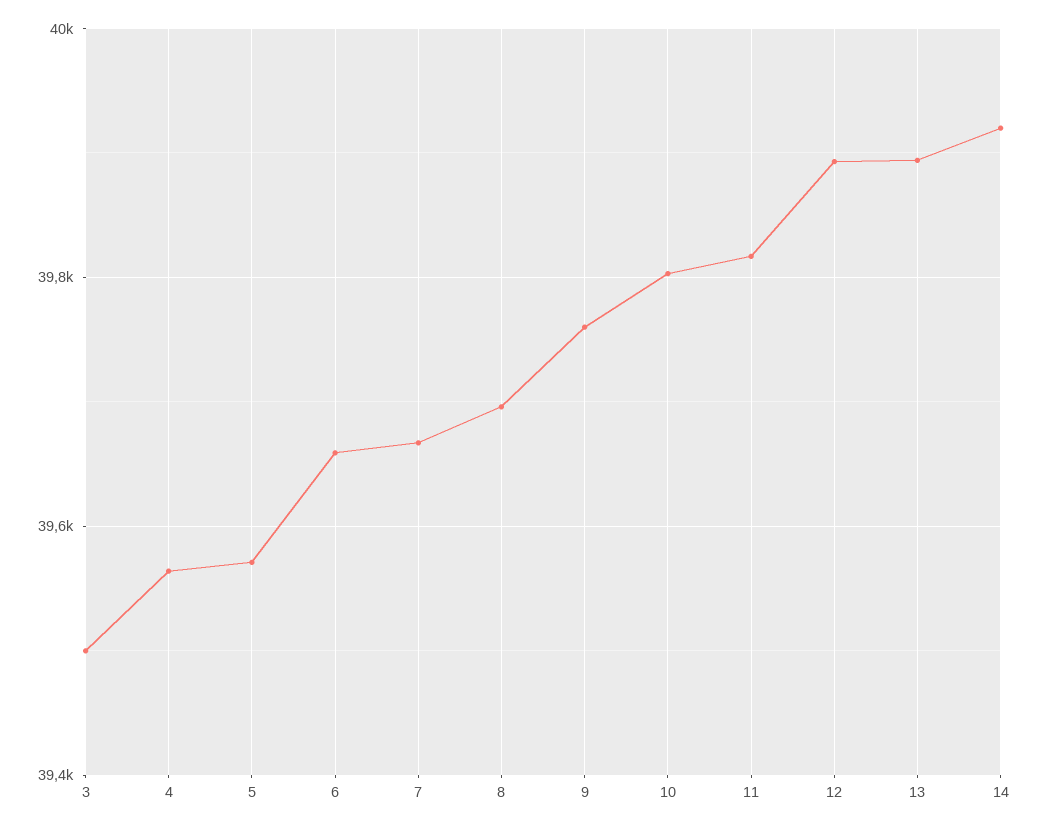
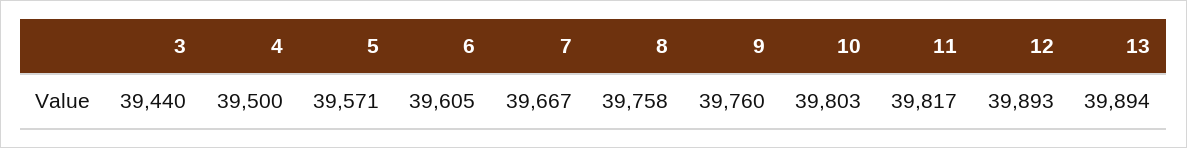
  {
-   "3": 39500,
+   "3": 39440,
-   "4": 39560,
+   "4": 39500,
    "5": 39571,
-   "6": 39660,
+   "6": 39605,
    "7": 39667,
-   "8": 39700,
+   "8": 39758,
    "9": 39760,
    "10": 39803,
    "11": 39817,
    "12": 39893,
-   "13": 39894,
+   "13": 39894
-   "14": 39920
  }

